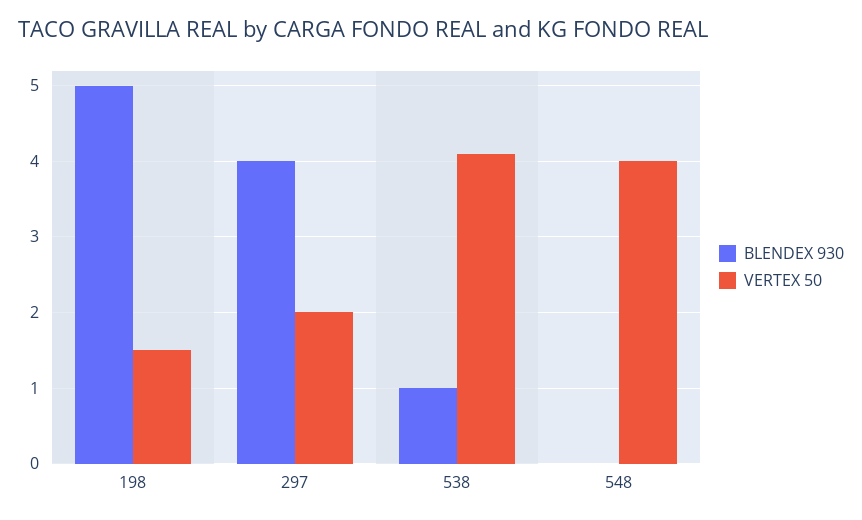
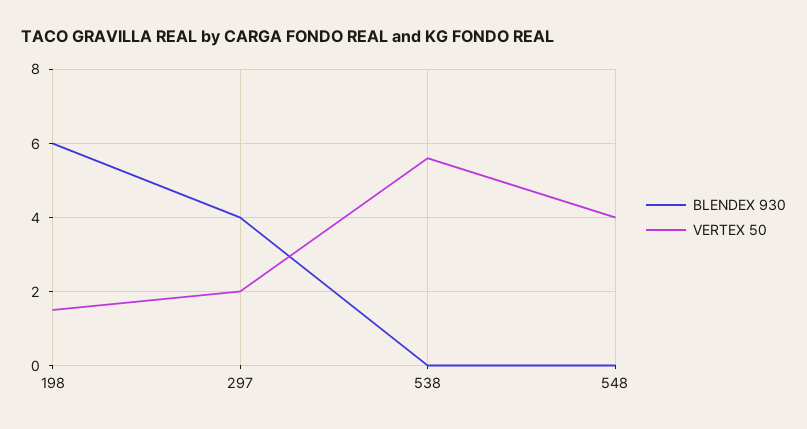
  {
    "BLENDEX 930": {
-     "198": 5,
+     "198": 6,
      "297": 4,
-     "538": 1,
+     "538": 0,
      "548": 0
    },
    "VERTEX 50": {
      "198": 1.5,
      "297": 2,
-     "538": 4.1,
+     "538": 5.5,
      "548": 4
    }
  }

